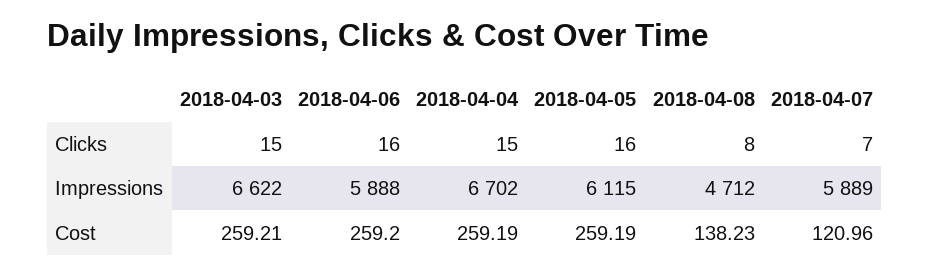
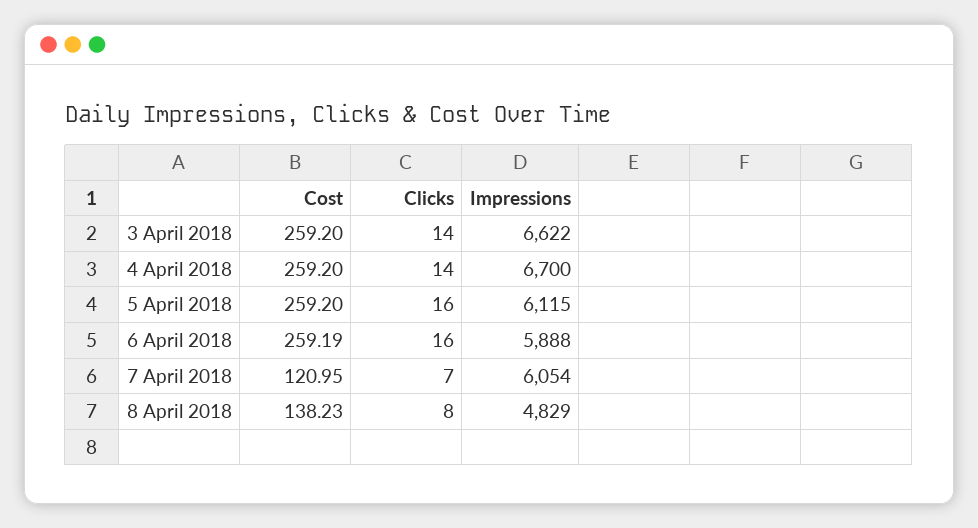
  {
    "2018-04-03": {
-     "Clicks": 15,
+     "Clicks": 14,
      "Impressions": 6622,
-     "Cost": 259.21
+     "Cost": 259.2
    },
    "2018-04-06": {
      "Clicks": 16,
      "Impressions": 5888,
-     "Cost": 259.2
+     "Cost": 259.19
    },
    "2018-04-04": {
-     "Clicks": 15,
+     "Clicks": 14,
-     "Impressions": 6702,
+     "Impressions": 6700,
-     "Cost": 259.19
+     "Cost": 259.2
    },
    "2018-04-05": {
      "Clicks": 16,
      "Impressions": 6115,
-     "Cost": 259.19
+     "Cost": 259.2
    },
    "2018-04-08": {
      "Clicks": 8,
-     "Impressions": 4712,
+     "Impressions": 4829,
      "Cost": 138.23
    },
    "2018-04-07": {
      "Clicks": 7,
-     "Impressions": 5889,
+     "Impressions": 6054,
-     "Cost": 120.96
+     "Cost": 120.95
    }
  }

